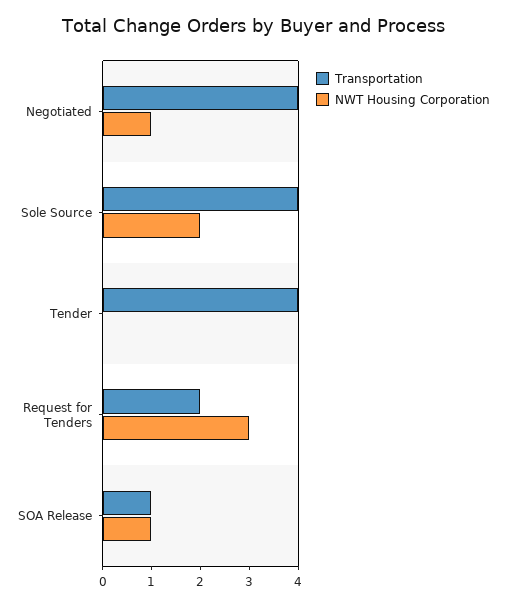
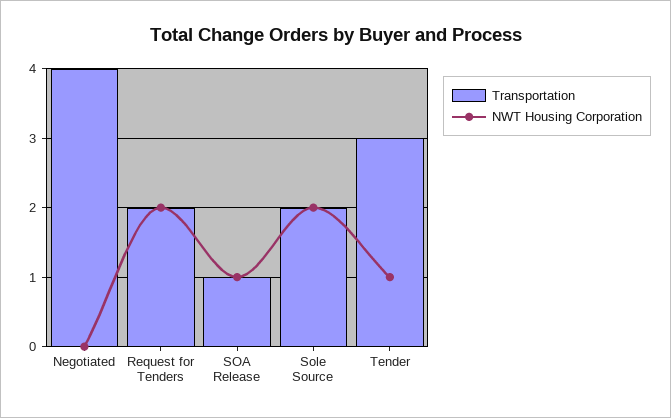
  {
    "Transportation": {
      "Negotiated": 4,
-     "Sole Source": 4,
+     "Sole Source": 2,
-     "Tender": 4,
+     "Tender": 3,
      "Request for Tenders": 2,
      "SOA Release": 1
    },
    "NWT Housing Corporation": {
-     "Negotiated": 1,
+     "Negotiated": 0,
      "Sole Source": 2,
-     "Tender": 0,
+     "Tender": 1,
-     "Request for Tenders": 3,
+     "Request for Tenders": 2,
      "SOA Release": 1
    }
  }

